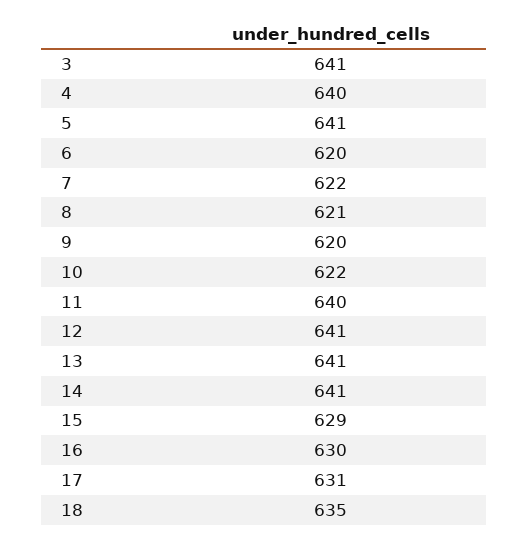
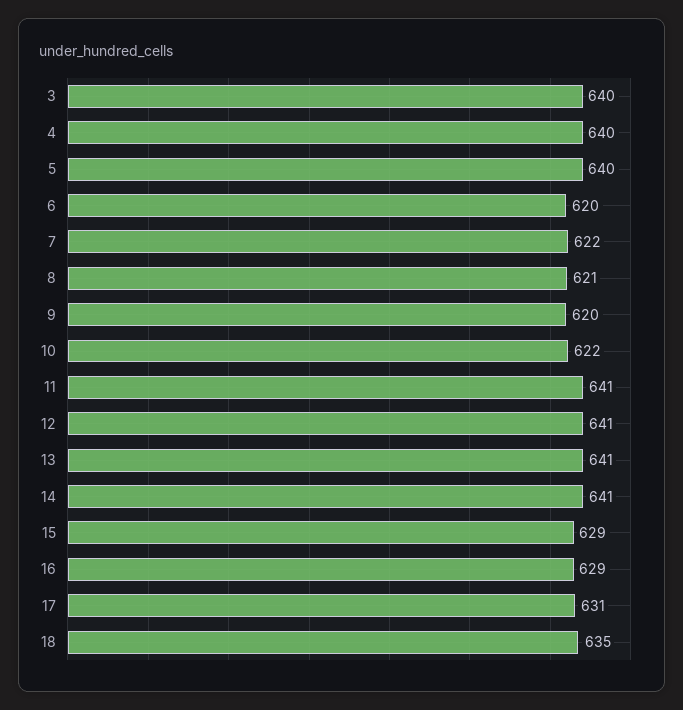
  {
-   "3": 641,
+   "3": 640,
    "4": 640,
-   "5": 641,
+   "5": 640,
    "6": 620,
    "7": 622,
    "8": 621,
    "9": 620,
    "10": 622,
-   "11": 640,
+   "11": 641,
    "12": 641,
    "13": 641,
    "14": 641,
    "15": 629,
-   "16": 630,
+   "16": 629,
    "17": 631,
    "18": 635
  }

